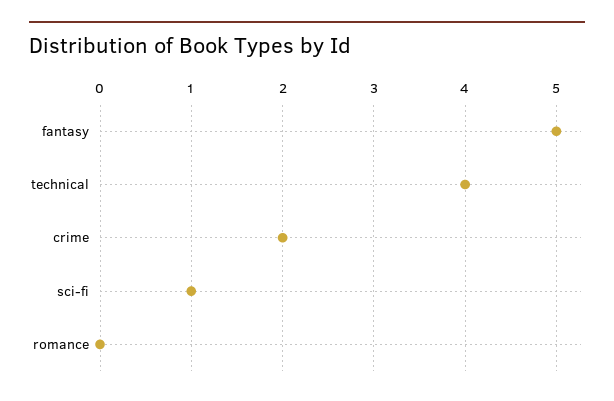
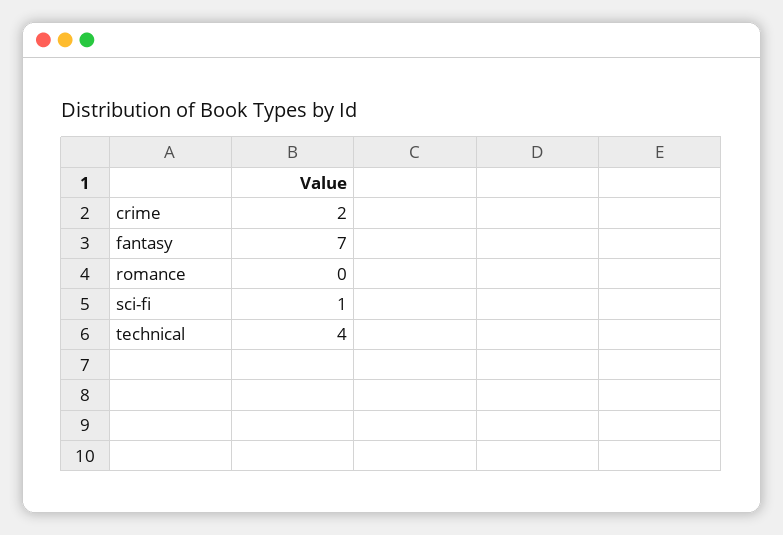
  {
-   "fantasy": 5,
+   "fantasy": 7,
    "technical": 4,
    "crime": 2,
    "sci-fi": 1,
    "romance": 0
  }

